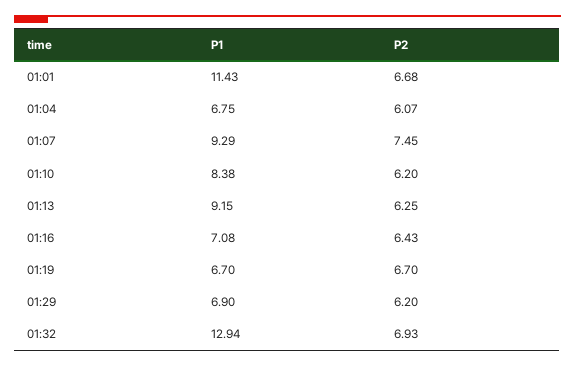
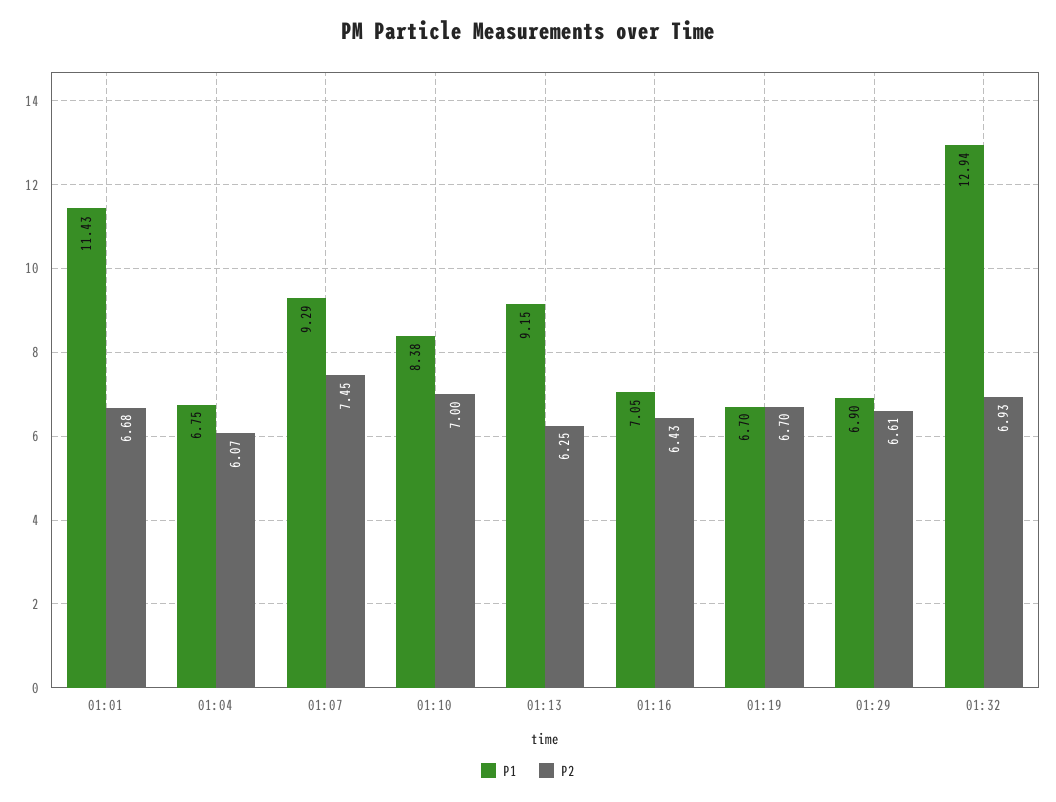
  {
    "P1": {
      "01:01": 11.43,
      "01:04": 6.75,
      "01:07": 9.29,
      "01:10": 8.38,
      "01:13": 9.15,
-     "01:16": 7.08,
+     "01:16": 7.05,
      "01:19": 6.7,
      "01:29": 6.9,
      "01:32": 12.94
    },
    "P2": {
      "01:01": 6.68,
      "01:04": 6.07,
      "01:07": 7.45,
-     "01:10": 6.2,
+     "01:10": 7,
      "01:13": 6.25,
      "01:16": 6.43,
      "01:19": 6.7,
-     "01:29": 6.2,
+     "01:29": 6.61,
      "01:32": 6.93
    }
  }

